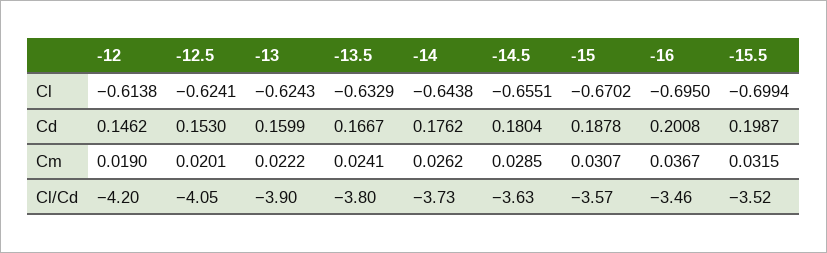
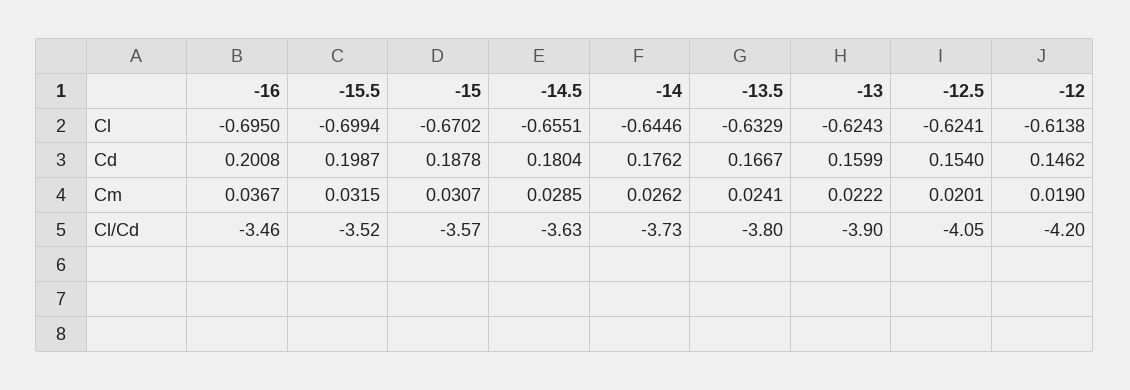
  {
    "-12": {
      "Cl": -0.6138,
      "Cd": 0.1462,
      "Cm": 0.019,
      "Cl/Cd": -4.2
    },
    "-12.5": {
      "Cl": -0.6241,
-     "Cd": 0.153,
+     "Cd": 0.154,
      "Cm": 0.0201,
      "Cl/Cd": -4.05
    },
    "-13": {
      "Cl": -0.6243,
      "Cd": 0.1599,
      "Cm": 0.0222,
      "Cl/Cd": -3.9
    },
    "-13.5": {
      "Cl": -0.6329,
      "Cd": 0.1667,
      "Cm": 0.0241,
      "Cl/Cd": -3.8
    },
    "-14": {
-     "Cl": -0.6438,
+     "Cl": -0.6446,
      "Cd": 0.1762,
      "Cm": 0.0262,
      "Cl/Cd": -3.73
    },
    "-14.5": {
      "Cl": -0.6551,
      "Cd": 0.1804,
      "Cm": 0.0285,
      "Cl/Cd": -3.63
    },
    "-15": {
      "Cl": -0.6702,
      "Cd": 0.1878,
      "Cm": 0.0307,
      "Cl/Cd": -3.57
    },
    "-16": {
      "Cl": -0.695,
      "Cd": 0.2008,
      "Cm": 0.0367,
      "Cl/Cd": -3.46
    },
    "-15.5": {
      "Cl": -0.6994,
      "Cd": 0.1987,
      "Cm": 0.0315,
      "Cl/Cd": -3.52
    }
  }

